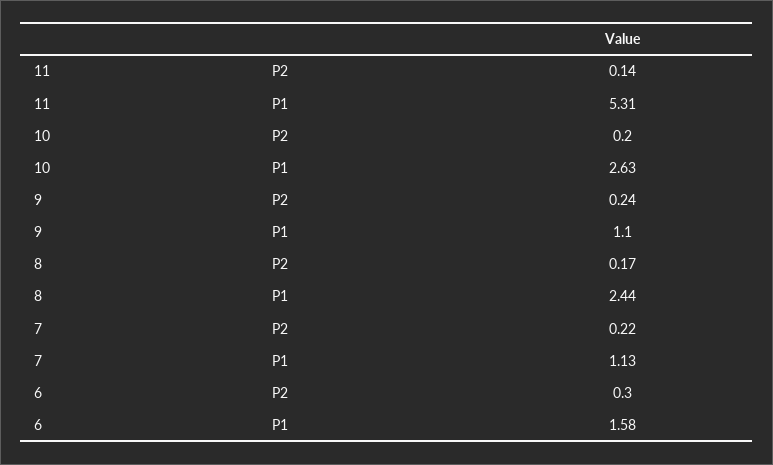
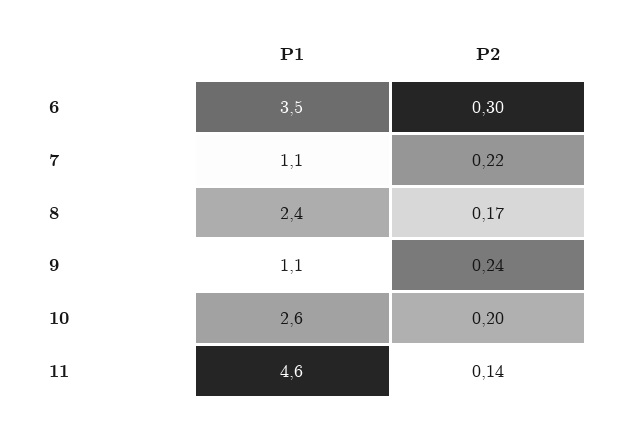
  {
    "11": {
      "P2": 0.14,
-     "P1": 5.31
+     "P1": 4.6
    },
    "10": {
      "P2": 0.2,
      "P1": 2.63
    },
    "9": {
      "P2": 0.24,
      "P1": 1.1
    },
    "8": {
      "P2": 0.17,
      "P1": 2.44
    },
    "7": {
      "P2": 0.22,
      "P1": 1.13
    },
    "6": {
      "P2": 0.3,
-     "P1": 1.58
+     "P1": 3.5
    }
  }

